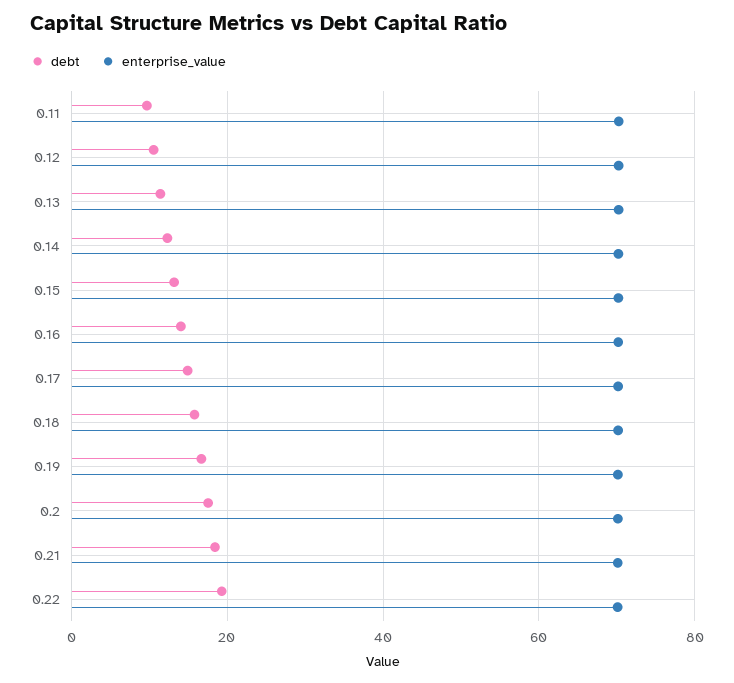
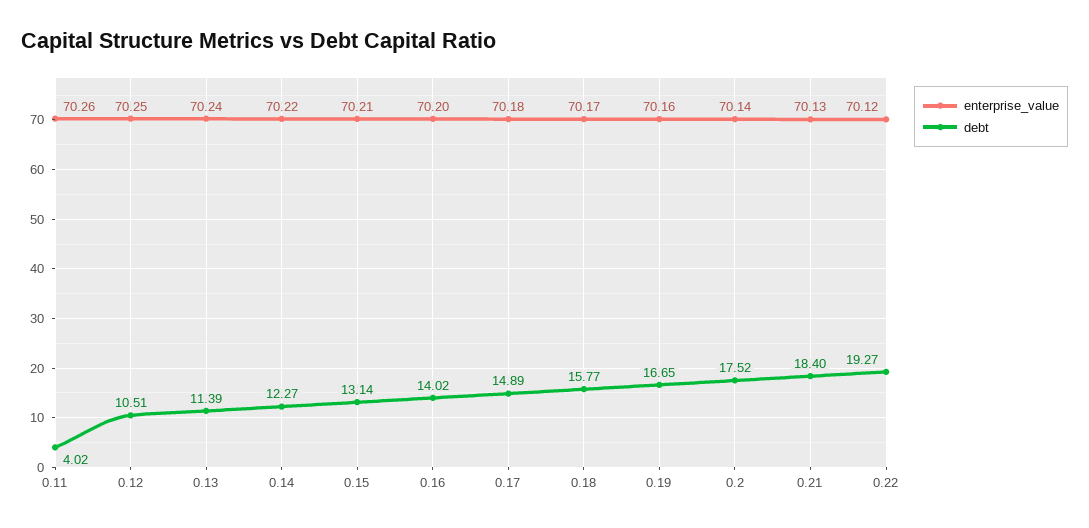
  {
    "debt": {
-     "0.11": 10,
+     "0.11": 4.02,
      "0.12": 10.51,
      "0.13": 11.39,
      "0.14": 12.27,
      "0.15": 13.14,
      "0.16": 14.02,
      "0.17": 14.89,
      "0.18": 15.77,
      "0.19": 16.65,
      "0.2": 17.52,
      "0.21": 18.4,
      "0.22": 19.27
    },
    "enterprise_value": {
      "0.11": 70.26,
      "0.12": 70.25,
      "0.13": 70.24,
      "0.14": 70.22,
      "0.15": 70.21,
      "0.16": 70.2,
      "0.17": 70.18,
      "0.18": 70.17,
      "0.19": 70.16,
      "0.2": 70.14,
      "0.21": 70.13,
      "0.22": 70.12
    }
  }

